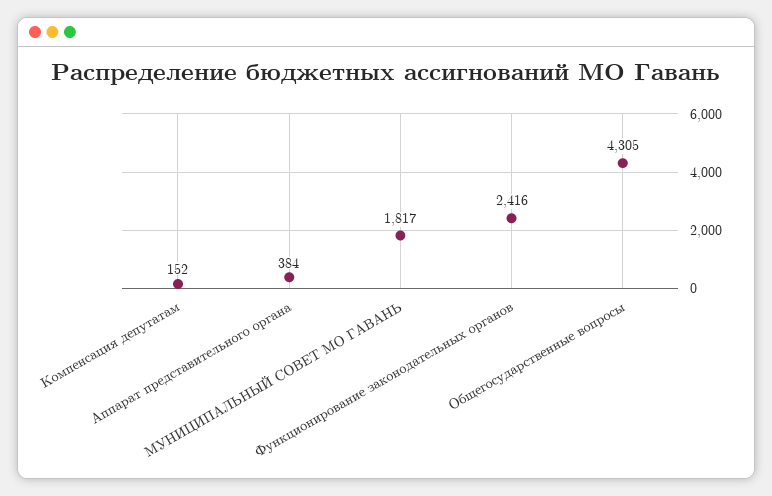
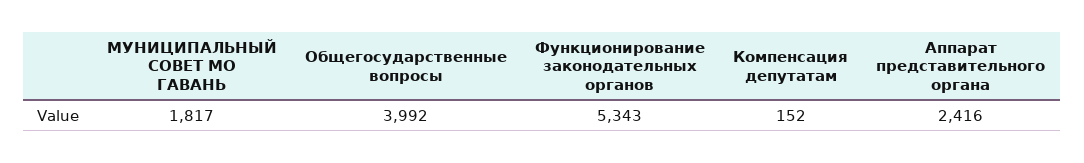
  {
    "Компенсация депутатам": 152,
-   "Аппарат представительного органа": 384,
+   "Аппарат представительного органа": 2416,
    "МУНИЦИПАЛЬНЫЙ СОВЕТ МО ГАВАНЬ": 1817,
-   "Функционирование законодательных органов": 2416,
+   "Функционирование законодательных органов": 5343,
-   "Общегосударственные вопросы": 4305
+   "Общегосударственные вопросы": 3992
  }

